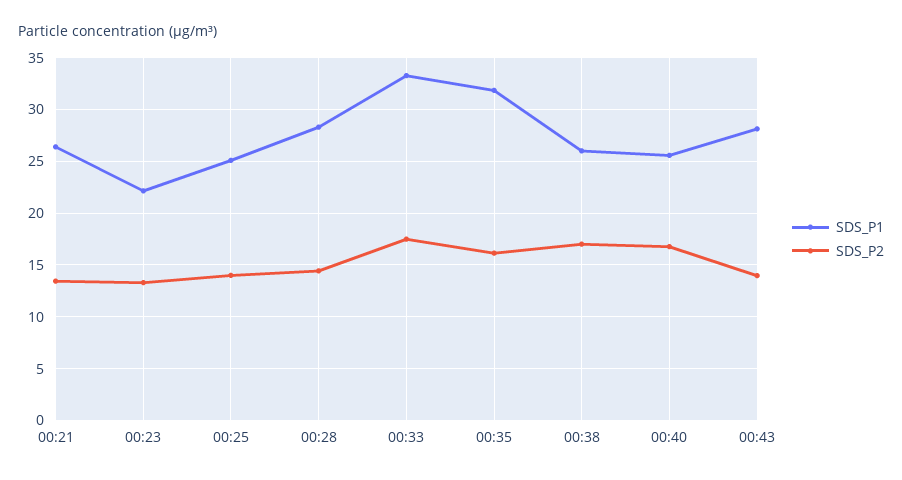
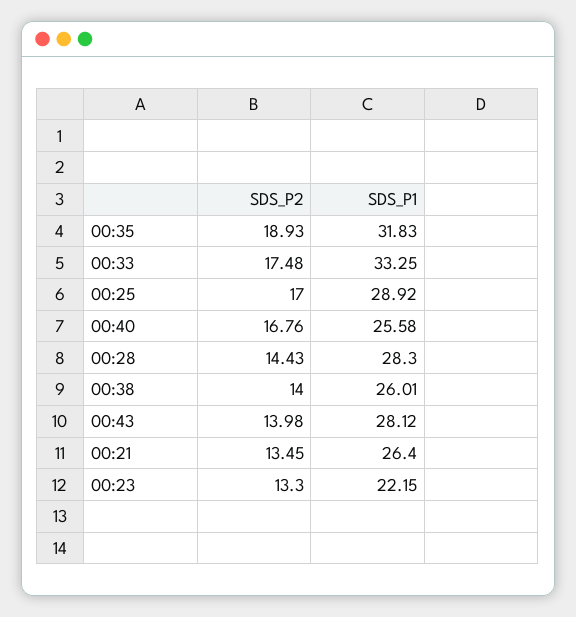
  {
    "SDS_P1": {
      "00:21": 26.4,
      "00:23": 22.15,
-     "00:25": 25,
+     "00:25": 28.92,
      "00:28": 28.3,
      "00:33": 33.25,
      "00:35": 31.83,
      "00:38": 26.01,
      "00:40": 25.58,
      "00:43": 28.12
    },
    "SDS_P2": {
      "00:21": 13.45,
      "00:23": 13.3,
-     "00:25": 14,
+     "00:25": 17,
      "00:28": 14.43,
      "00:33": 17.48,
-     "00:35": 16,
+     "00:35": 18.93,
-     "00:38": 17,
+     "00:38": 14,
      "00:40": 16.76,
      "00:43": 13.98
    }
  }

